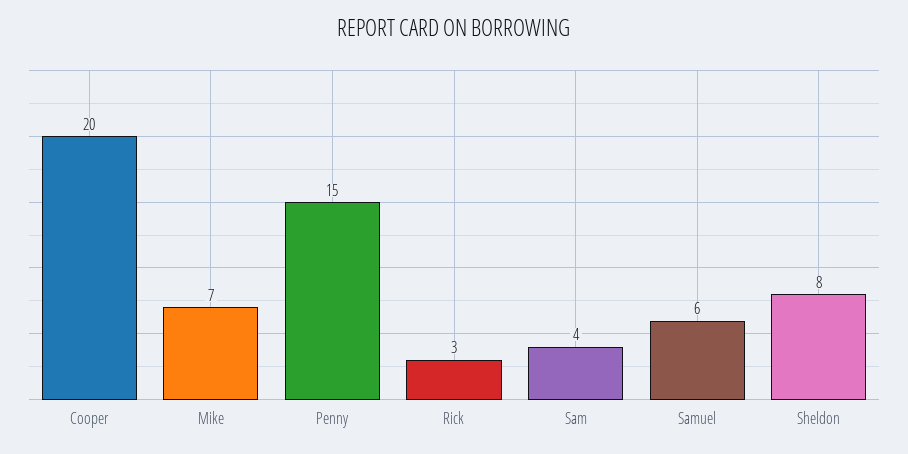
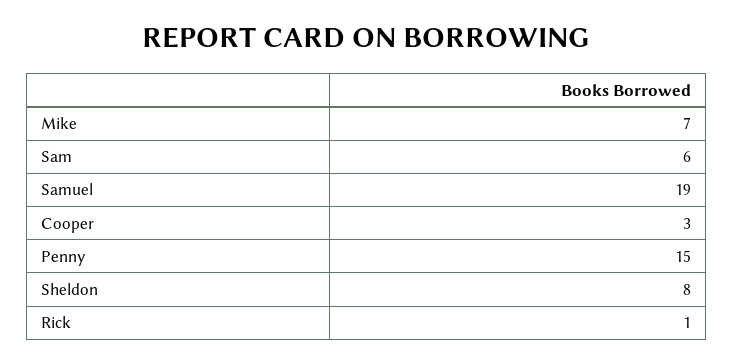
  {
-   "Cooper": 20,
+   "Cooper": 3,
    "Mike": 7,
    "Penny": 15,
-   "Rick": 3,
+   "Rick": 1,
-   "Sam": 4,
+   "Sam": 6,
-   "Samuel": 6,
+   "Samuel": 19,
    "Sheldon": 8
  }

